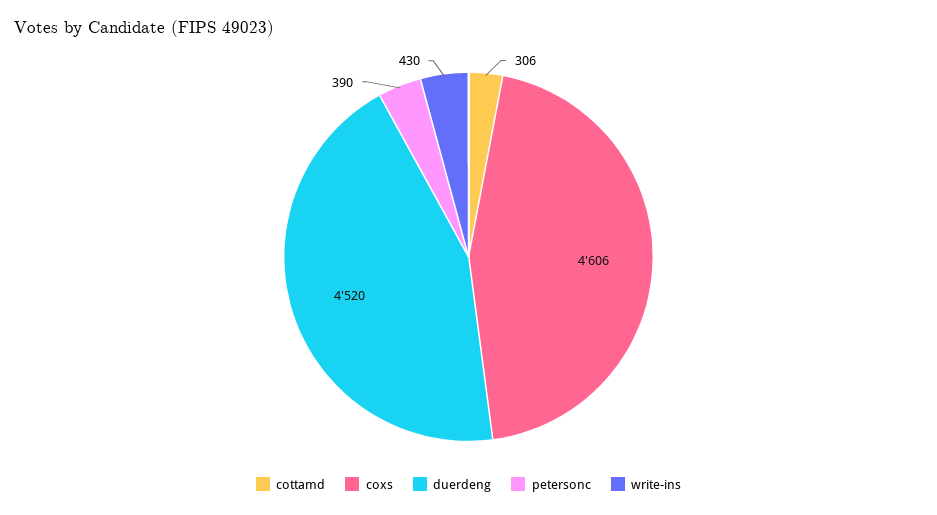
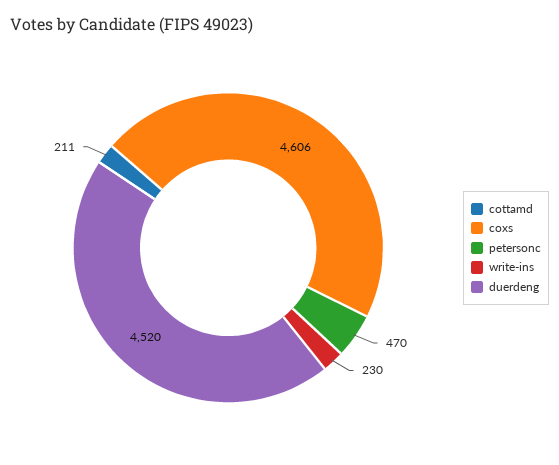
  {
-   "cottamd": 306,
+   "cottamd": 211,
    "coxs": 4606,
    "duerdeng": 4520,
-   "petersonc": 390,
+   "petersonc": 470,
-   "write-ins": 430
+   "write-ins": 230
  }

